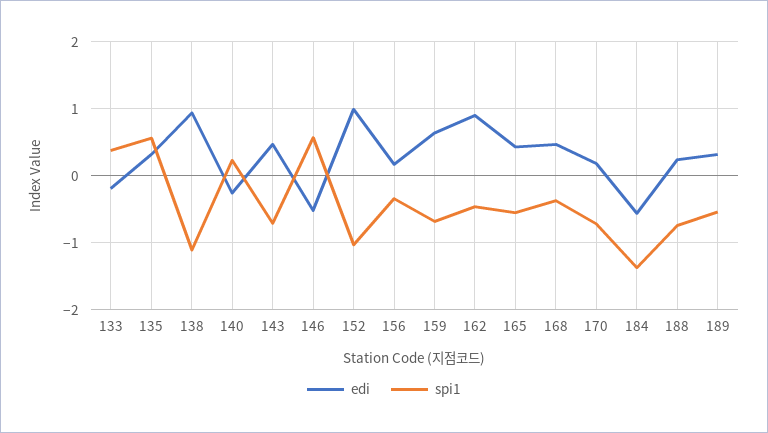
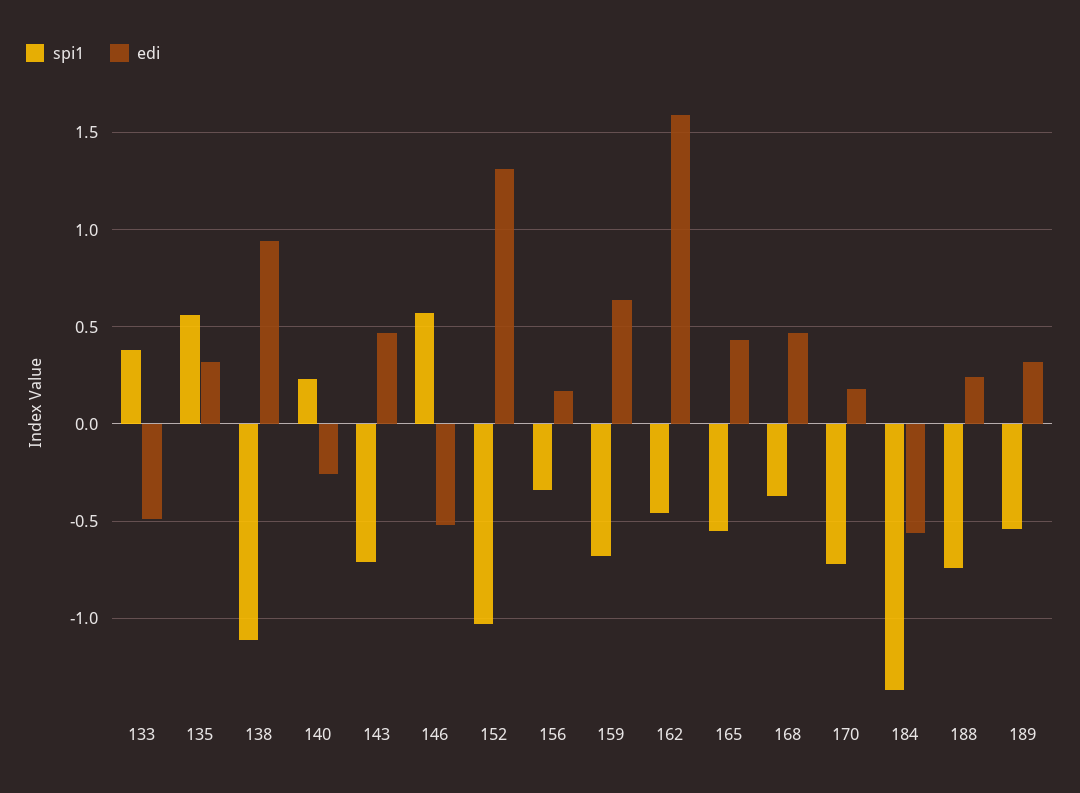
  {
    "edi": {
-     "133": -0.2,
+     "133": -0.5,
      "135": 0.3,
      "138": 0.95,
      "140": -0.25,
      "143": 0.45,
      "146": -0.5,
-     "152": 1,
+     "152": 1.3,
      "156": 0.15,
      "159": 0.65,
-     "162": 0.9,
+     "162": 1.6,
      "165": 0.45,
      "168": 0.45,
      "170": 0.2,
      "184": -0.55,
      "188": 0.25,
      "189": 0.3
    },
    "spi1": {
      "133": 0.4,
      "135": 0.55,
      "138": -1.1,
      "140": 0.25,
      "143": -0.7,
      "146": 0.55,
      "152": -1.05,
      "156": -0.35,
      "159": -0.7,
      "162": -0.45,
      "165": -0.55,
      "168": -0.35,
      "170": -0.7,
      "184": -1.35,
      "188": -0.75,
      "189": -0.55
    }
  }

